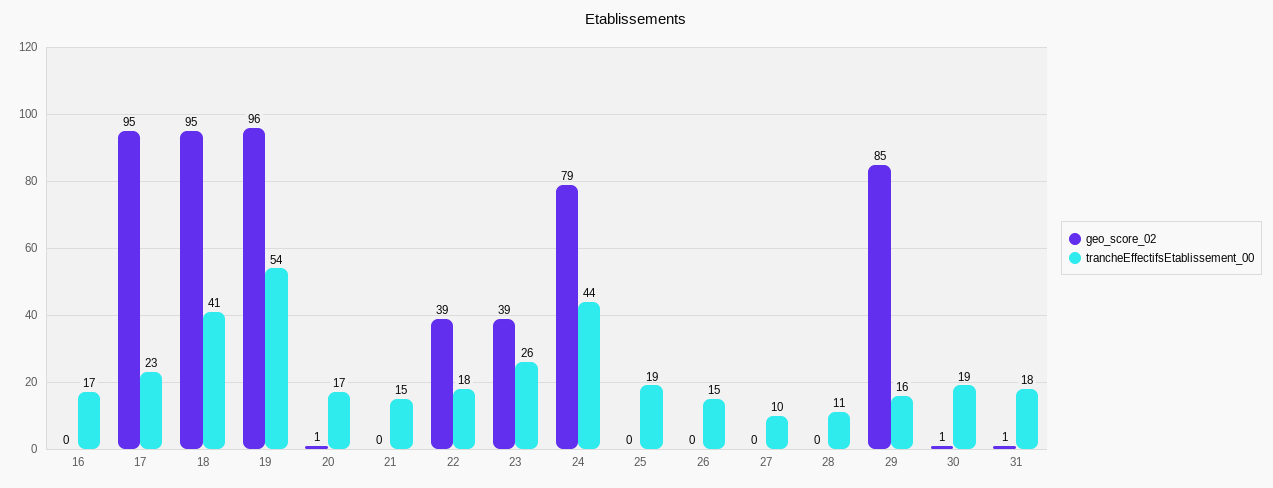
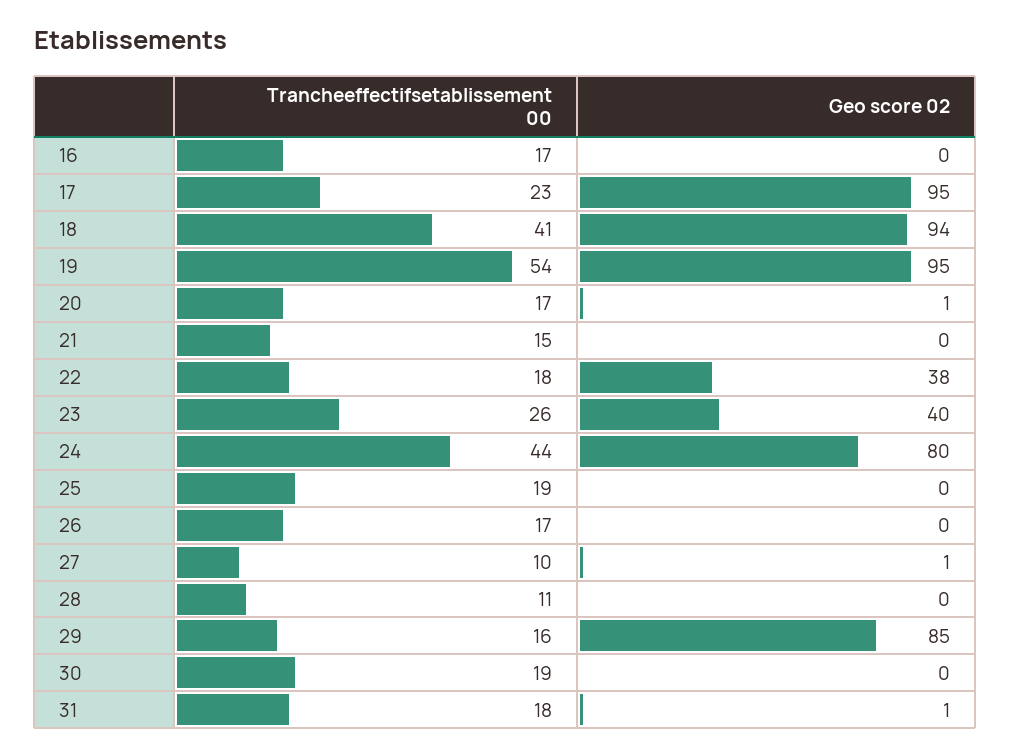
  {
    "geo_score_02": {
      "16": 0,
      "17": 95,
-     "18": 95,
+     "18": 94,
-     "19": 96,
+     "19": 95,
      "20": 1,
      "21": 0,
-     "22": 39,
+     "22": 38,
-     "23": 39,
+     "23": 40,
-     "24": 79,
+     "24": 80,
      "25": 0,
      "26": 0,
-     "27": 0,
+     "27": 1,
      "28": 0,
      "29": 85,
-     "30": 1,
+     "30": 0,
      "31": 1
    },
    "trancheEffectifsEtablissement_00": {
      "16": 17,
      "17": 23,
      "18": 41,
      "19": 54,
      "20": 17,
      "21": 15,
      "22": 18,
      "23": 26,
      "24": 44,
      "25": 19,
-     "26": 15,
+     "26": 17,
      "27": 10,
      "28": 11,
      "29": 16,
      "30": 19,
      "31": 18
    }
  }

